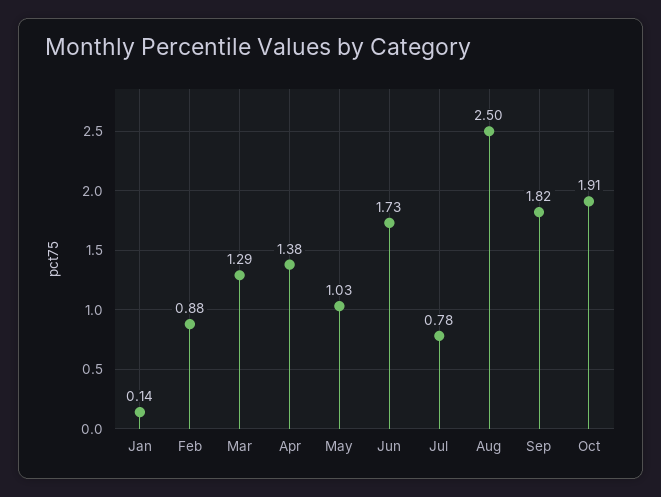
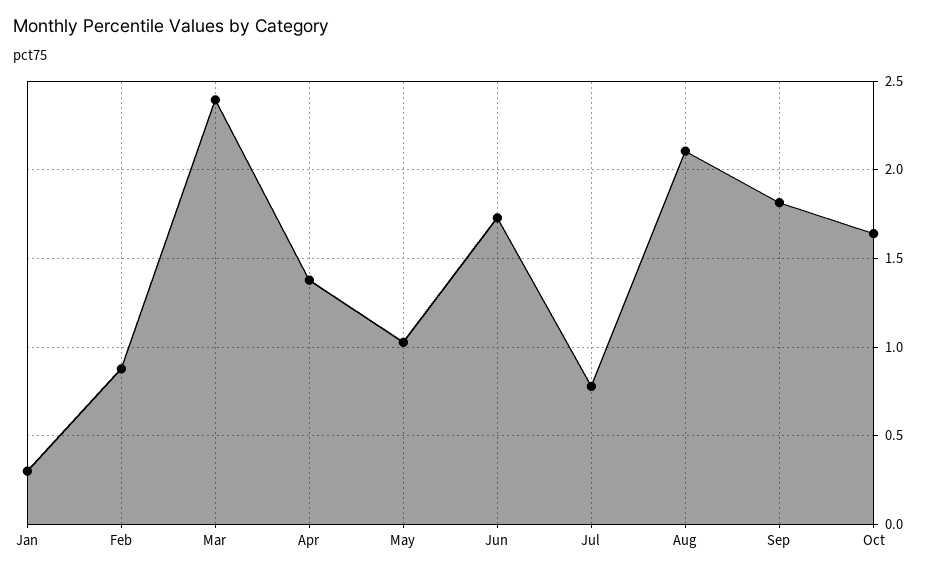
  {
-   "Jan": 0.14,
+   "Jan": 0.3,
    "Feb": 0.88,
-   "Mar": 1.29,
+   "Mar": 2.4,
    "Apr": 1.38,
    "May": 1.03,
    "Jun": 1.73,
    "Jul": 0.78,
-   "Aug": 2.5,
+   "Aug": 2.1,
    "Sep": 1.82,
-   "Oct": 1.91
+   "Oct": 1.65
  }

